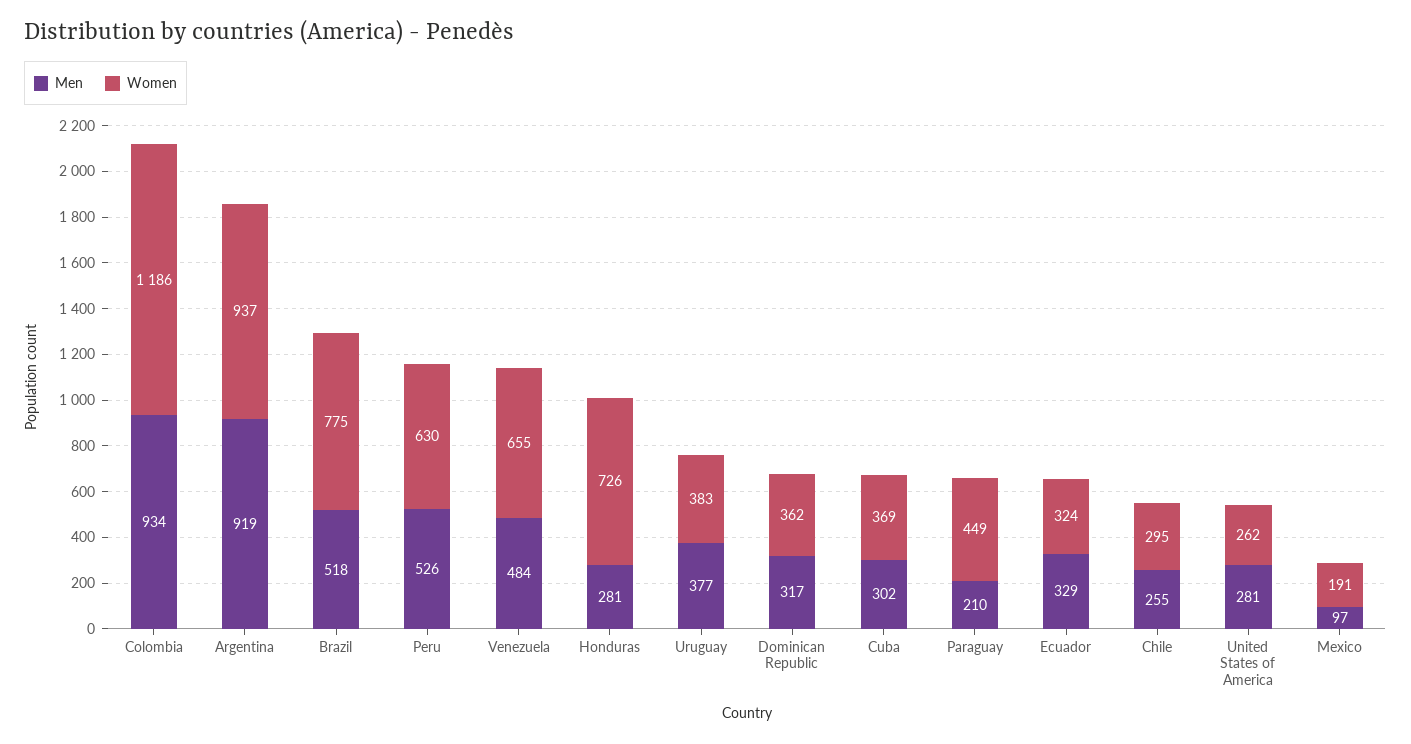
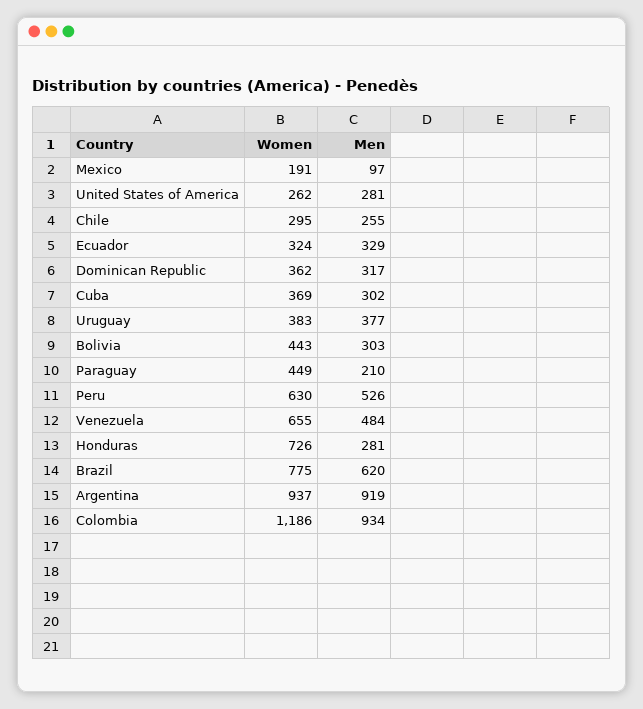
  {
    "Men": {
      "Colombia": 934,
      "Argentina": 919,
-     "Brazil": 518,
+     "Brazil": 620,
      "Peru": 526,
      "Venezuela": 484,
      "Honduras": 281,
      "Uruguay": 377,
      "Dominican Republic": 317,
      "Cuba": 302,
      "Paraguay": 210,
      "Ecuador": 329,
      "Chile": 255,
      "United States of America": 281,
-     "Mexico": 97
+     "Mexico": 97,
+     "Bolivia": 303
    },
    "Women": {
      "Colombia": 1186,
      "Argentina": 937,
      "Brazil": 775,
      "Peru": 630,
      "Venezuela": 655,
      "Honduras": 726,
      "Uruguay": 383,
      "Dominican Republic": 362,
      "Cuba": 369,
      "Paraguay": 449,
      "Ecuador": 324,
      "Chile": 295,
      "United States of America": 262,
-     "Mexico": 191
+     "Mexico": 191,
+     "Bolivia": 443
    }
  }

